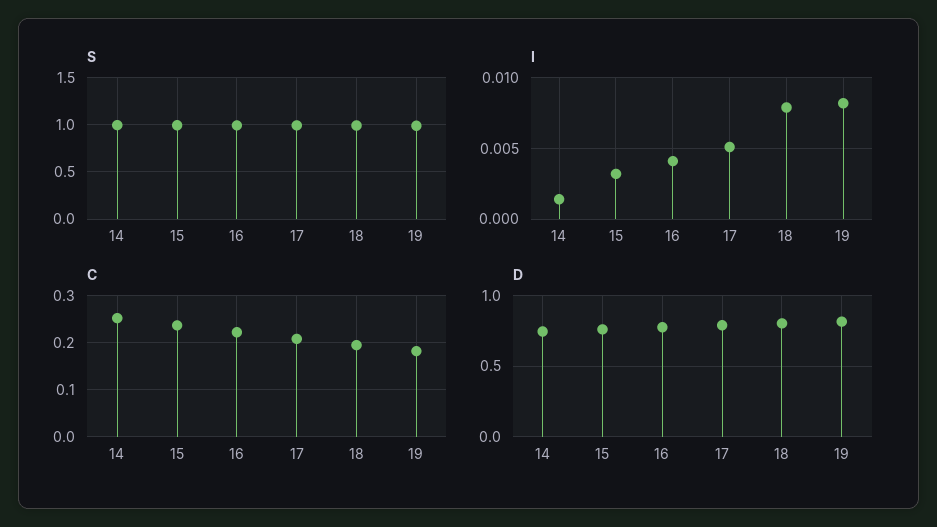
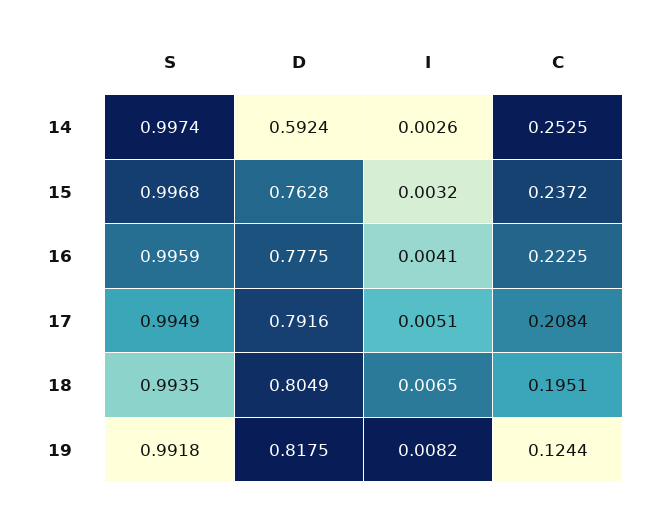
  {
    "S": {
      "14": 0.9974,
      "15": 0.9968,
      "16": 0.9959,
      "17": 0.9949,
      "18": 0.9935,
      "19": 0.9918
    },
    "I": {
-     "14": 0.0015,
+     "14": 0.0026,
      "15": 0.0032,
      "16": 0.0041,
      "17": 0.0051,
-     "18": 0.008,
+     "18": 0.0065,
      "19": 0.0082
    },
    "C": {
      "14": 0.2525,
      "15": 0.2372,
      "16": 0.2225,
      "17": 0.2084,
      "18": 0.1951,
-     "19": 0.18
+     "19": 0.1244
    },
    "D": {
-     "14": 0.75,
+     "14": 0.5924,
      "15": 0.7628,
      "16": 0.7775,
      "17": 0.7916,
      "18": 0.8049,
      "19": 0.8175
    }
  }

